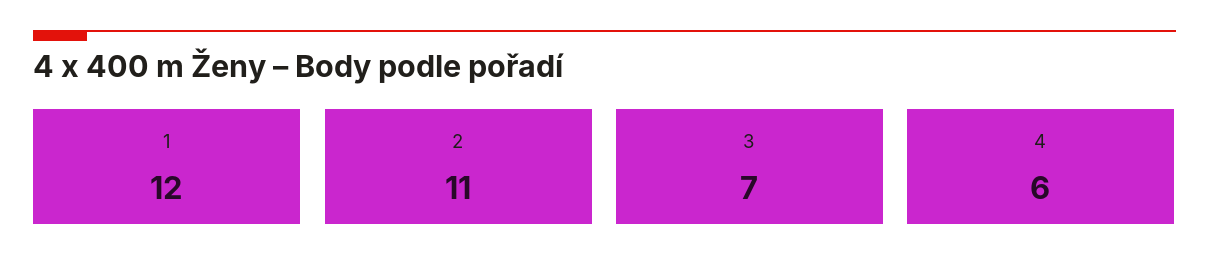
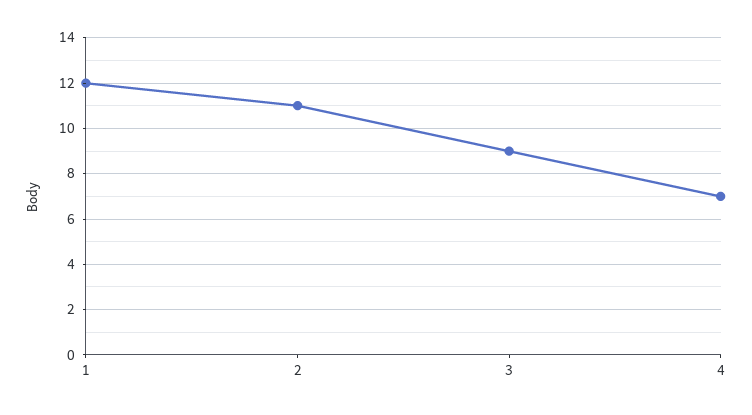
  {
    "1": 12,
    "2": 11,
-   "3": 7,
+   "3": 9,
-   "4": 6
+   "4": 7
  }

